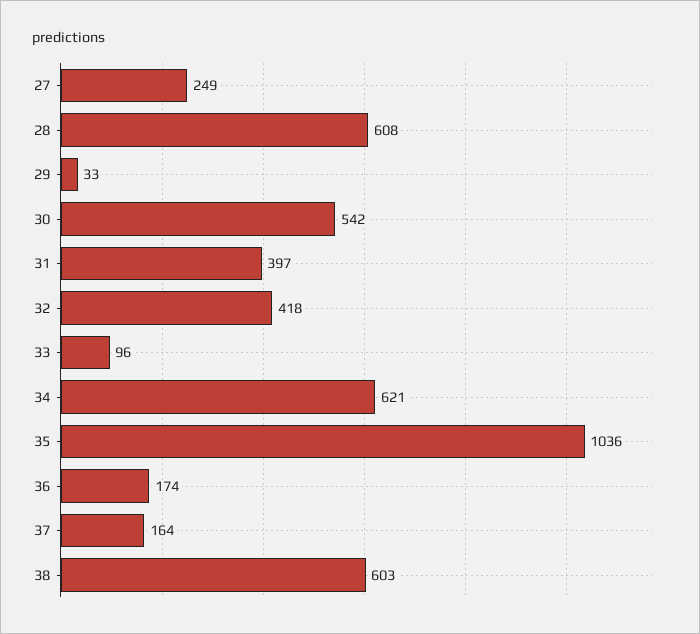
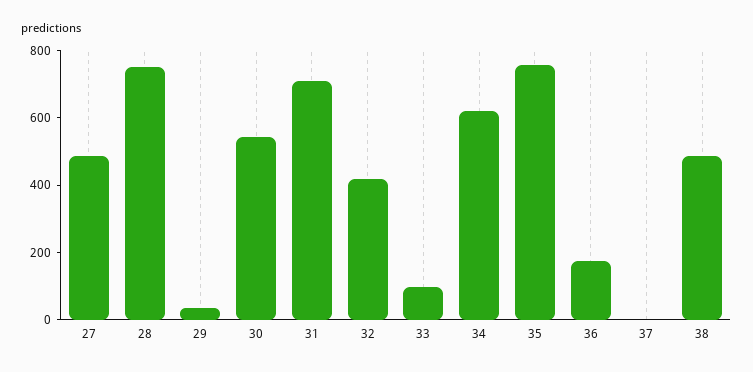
  {
-   "27": 249,
+   "27": 500,
-   "28": 608,
+   "28": 750,
    "29": 33,
    "30": 542,
-   "31": 397,
+   "31": 700,
    "32": 418,
    "33": 96,
    "34": 621,
-   "35": 1036,
+   "35": 750,
    "36": 174,
-   "37": 164,
+   "37": 0,
-   "38": 603
+   "38": 500
  }

